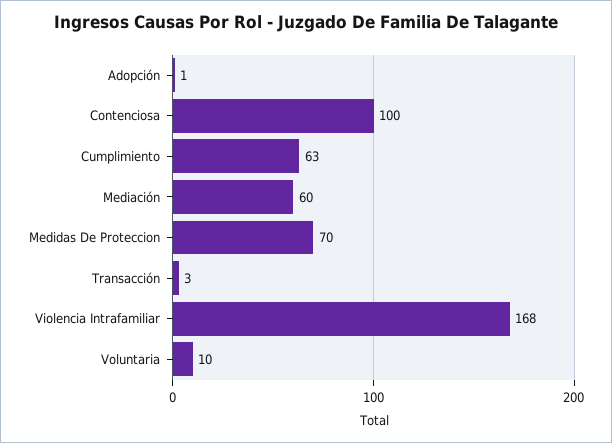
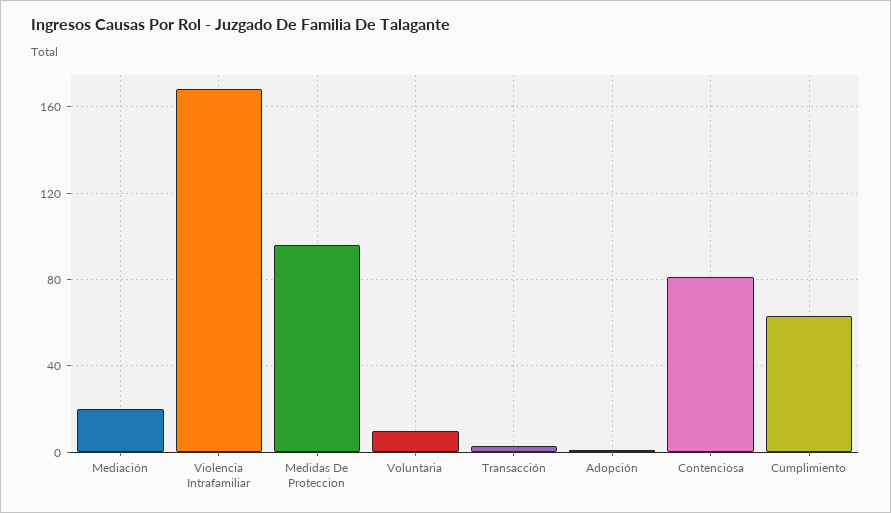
  {
    "Adopción": 1,
-   "Contenciosa": 100,
+   "Contenciosa": 80,
    "Cumplimiento": 63,
-   "Mediación": 60,
+   "Mediación": 20,
-   "Medidas De Proteccion": 70,
+   "Medidas De Proteccion": 95,
    "Transacción": 3,
    "Violencia Intrafamiliar": 168,
    "Voluntaria": 10
  }

